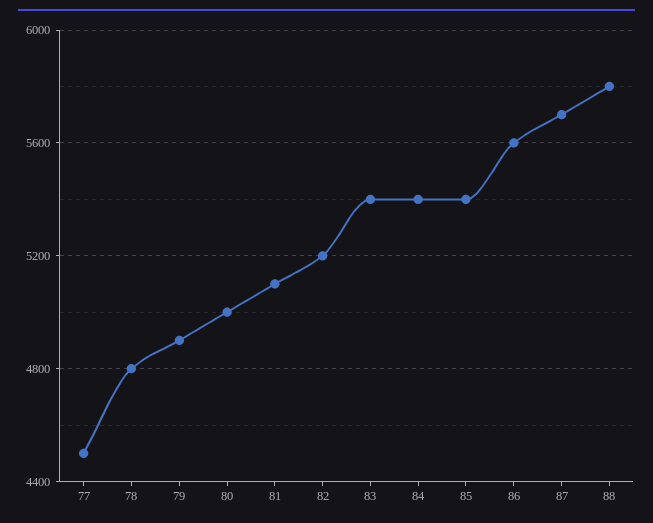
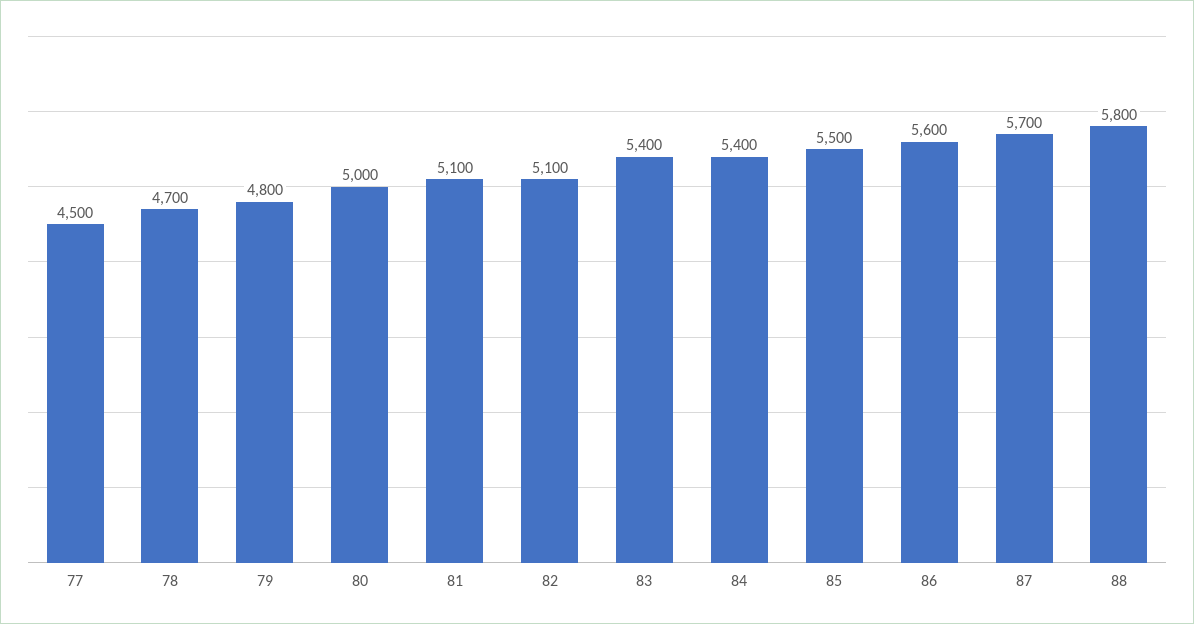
  {
    "77": 4500,
-   "78": 4800,
+   "78": 4700,
-   "79": 4900,
+   "79": 4800,
    "80": 5000,
    "81": 5100,
-   "82": 5200,
+   "82": 5100,
    "83": 5400,
    "84": 5400,
-   "85": 5400,
+   "85": 5500,
    "86": 5600,
    "87": 5700,
    "88": 5800
  }

